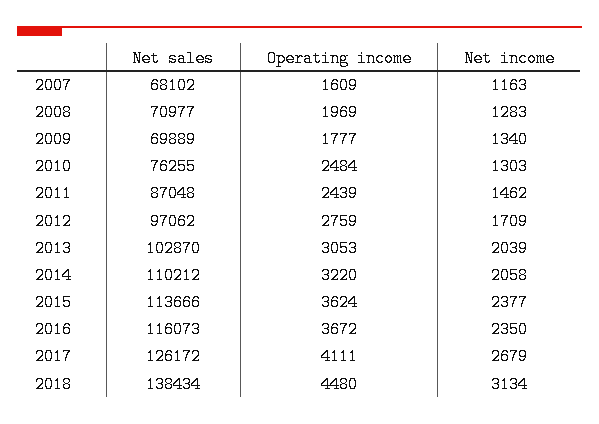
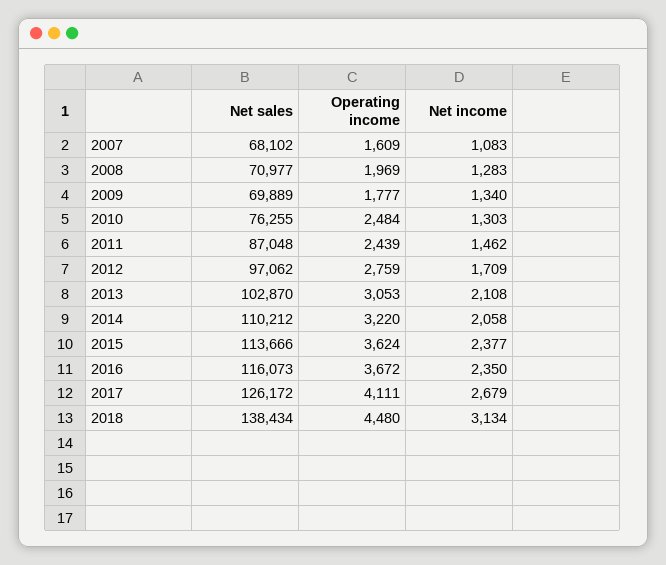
  {
    "Net sales": {
      "2007": 68102,
      "2008": 70977,
      "2009": 69889,
      "2010": 76255,
      "2011": 87048,
      "2012": 97062,
      "2013": 102870,
      "2014": 110212,
      "2015": 113666,
      "2016": 116073,
      "2017": 126172,
      "2018": 138434
    },
    "Operating income": {
      "2007": 1609,
      "2008": 1969,
      "2009": 1777,
      "2010": 2484,
      "2011": 2439,
      "2012": 2759,
      "2013": 3053,
      "2014": 3220,
      "2015": 3624,
      "2016": 3672,
      "2017": 4111,
      "2018": 4480
    },
    "Net income": {
-     "2007": 1163,
+     "2007": 1083,
      "2008": 1283,
      "2009": 1340,
      "2010": 1303,
      "2011": 1462,
      "2012": 1709,
-     "2013": 2039,
+     "2013": 2108,
      "2014": 2058,
      "2015": 2377,
      "2016": 2350,
      "2017": 2679,
      "2018": 3134
    }
  }

